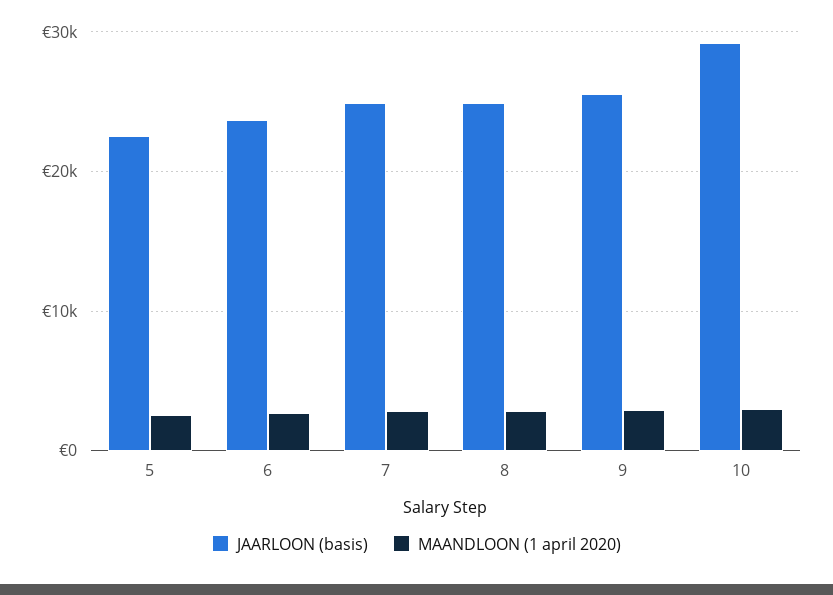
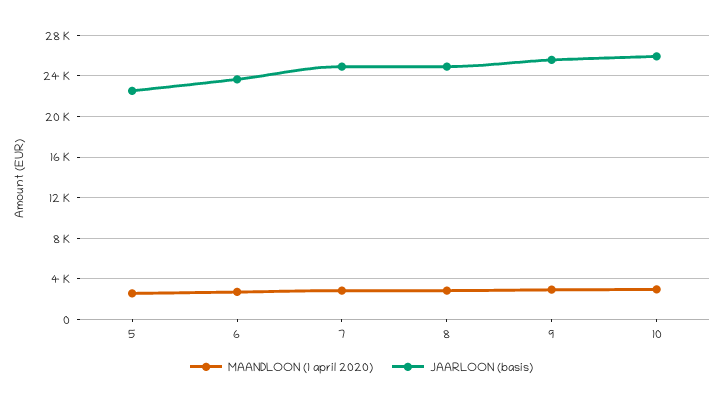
  {
    "JAARLOON (basis)": {
      "5": 23000,
      "6": 24000,
      "7": 25000,
      "8": 25000,
      "9": 26000,
-     "10": 29000
+     "10": 26000
    },
    "MAANDLOON (1 april 2020)": {
      "5": 3000,
      "6": 3000,
      "7": 3000,
      "8": 3000,
      "9": 3000,
      "10": 3000
    }
  }

